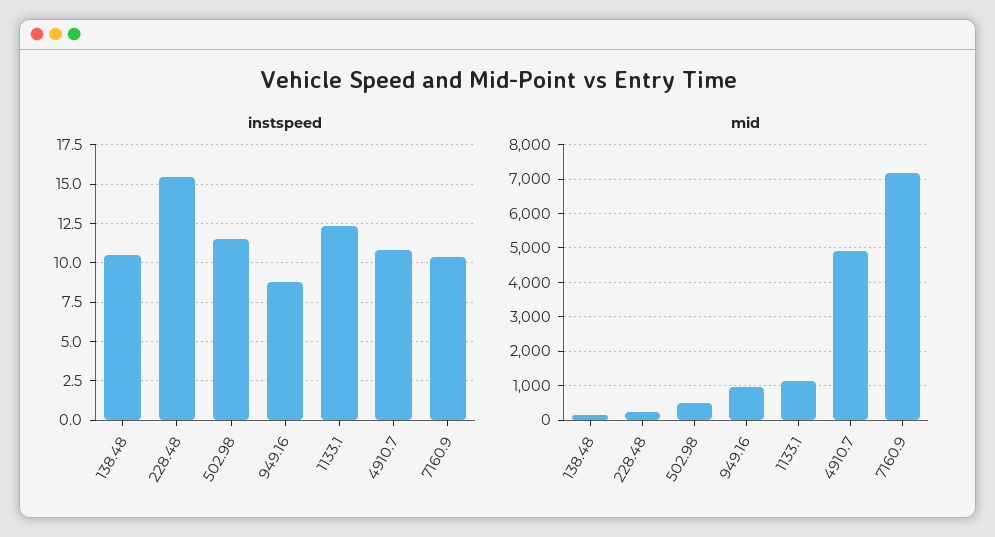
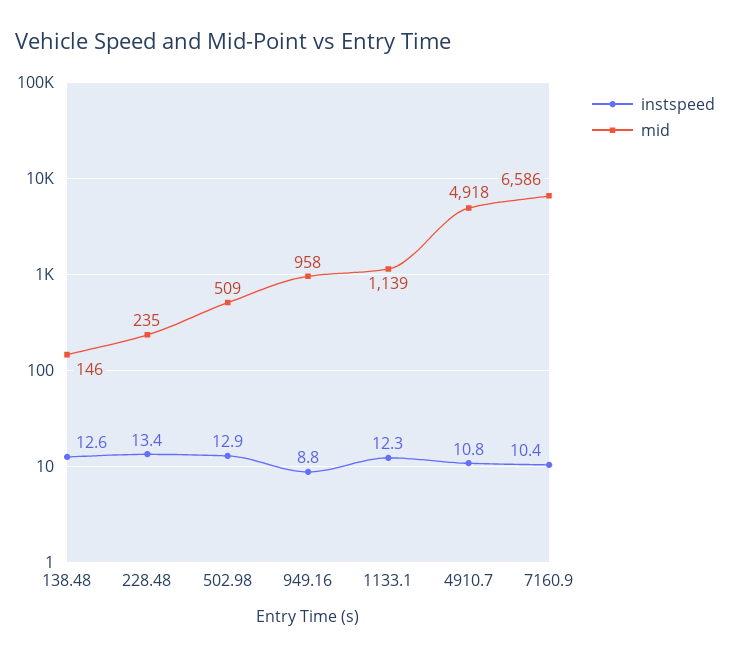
  {
    "instspeed": {
-     "138.48": 10.5,
+     "138.48": 12.6,
-     "228.48": 15.5,
+     "228.48": 13.4,
-     "502.98": 11.5,
+     "502.98": 12.9,
      "949.16": 8.8,
      "1133.1": 12.3,
      "4910.7": 10.8,
      "7160.9": 10.4
    },
    "mid": {
      "138.48": 146,
      "228.48": 235,
      "502.98": 509,
      "949.16": 958,
      "1133.1": 1139,
      "4910.7": 4918,
-     "7160.9": 7200
+     "7160.9": 6586
    }
  }

